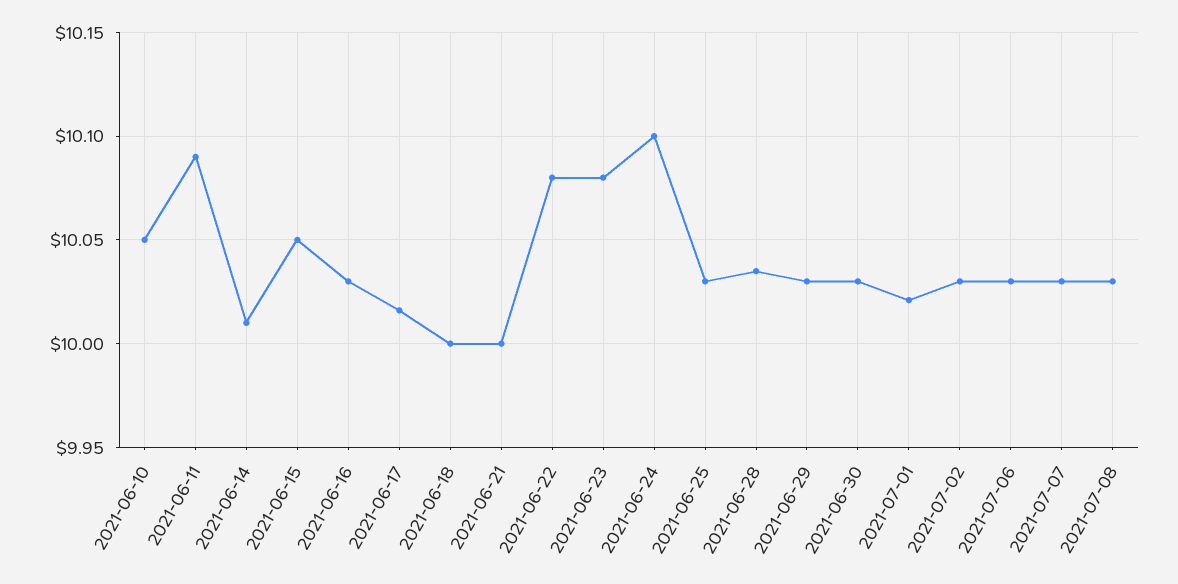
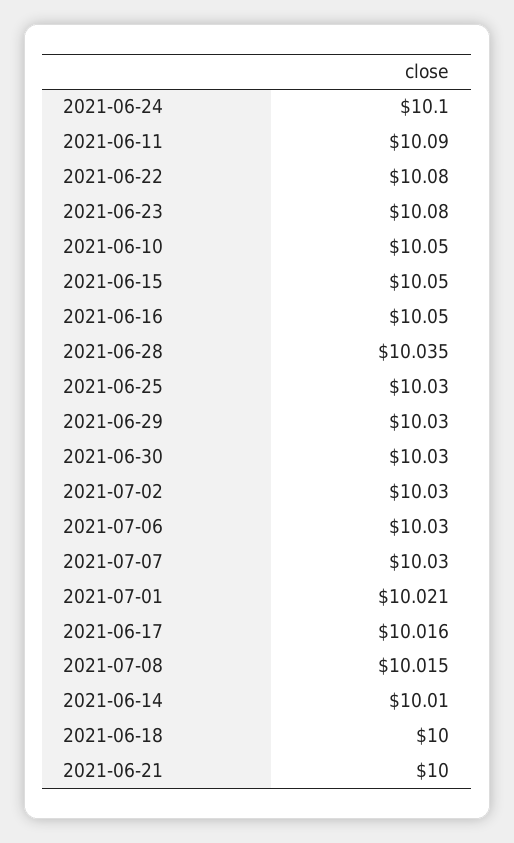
  {
    "2021-06-10": 10.05,
    "2021-06-11": 10.09,
    "2021-06-14": 10.01,
    "2021-06-15": 10.05,
-   "2021-06-16": 10.03,
+   "2021-06-16": 10.05,
    "2021-06-17": 10.016,
    "2021-06-18": 10,
    "2021-06-21": 10,
    "2021-06-22": 10.08,
    "2021-06-23": 10.08,
    "2021-06-24": 10.1,
    "2021-06-25": 10.03,
    "2021-06-28": 10.035,
    "2021-06-29": 10.03,
    "2021-06-30": 10.03,
    "2021-07-01": 10.021,
    "2021-07-02": 10.03,
    "2021-07-06": 10.03,
    "2021-07-07": 10.03,
-   "2021-07-08": 10.03
+   "2021-07-08": 10.015
  }

